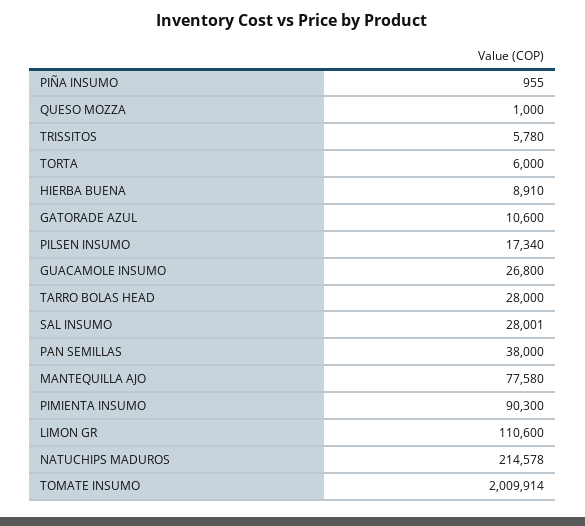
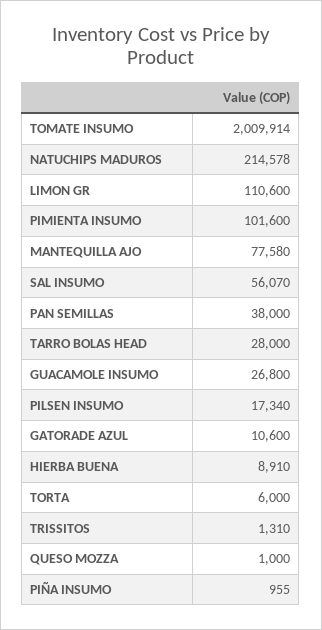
  {
    "PIÑA INSUMO": 955,
    "QUESO MOZZA": 1000,
-   "TRISSITOS": 5780,
+   "TRISSITOS": 1310,
    "TORTA": 6000,
    "HIERBA BUENA": 8910,
    "GATORADE AZUL": 10600,
    "PILSEN INSUMO": 17340,
    "GUACAMOLE INSUMO": 26800,
    "TARRO BOLAS HEAD": 28000,
-   "SAL INSUMO": 28001,
+   "SAL INSUMO": 56070,
    "PAN SEMILLAS": 38000,
    "MANTEQUILLA AJO": 77580,
-   "PIMIENTA INSUMO": 90300,
+   "PIMIENTA INSUMO": 101600,
    "LIMON GR": 110600,
    "NATUCHIPS MADUROS": 214578,
    "TOMATE INSUMO": 2009914
  }

